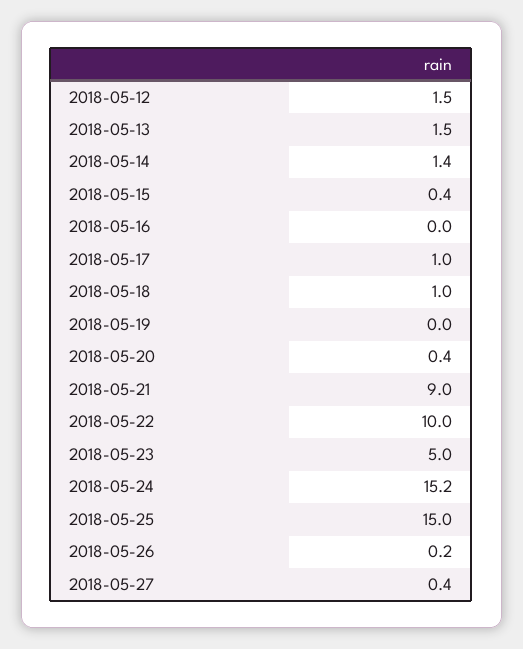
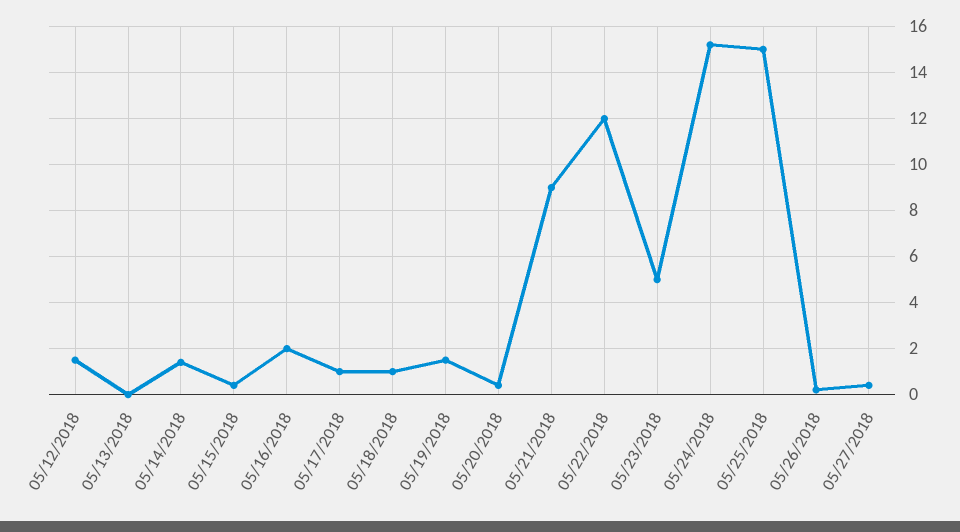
  {
    "2018-05-12": 1.5,
-   "2018-05-13": 1.5,
+   "2018-05-13": 0,
    "2018-05-14": 1.4,
    "2018-05-15": 0.4,
-   "2018-05-16": 0,
+   "2018-05-16": 2,
    "2018-05-17": 1,
    "2018-05-18": 1,
-   "2018-05-19": 0,
+   "2018-05-19": 1.5,
    "2018-05-20": 0.4,
    "2018-05-21": 9,
-   "2018-05-22": 10,
+   "2018-05-22": 12,
    "2018-05-23": 5,
    "2018-05-24": 15.2,
    "2018-05-25": 15,
    "2018-05-26": 0.2,
    "2018-05-27": 0.4
  }

